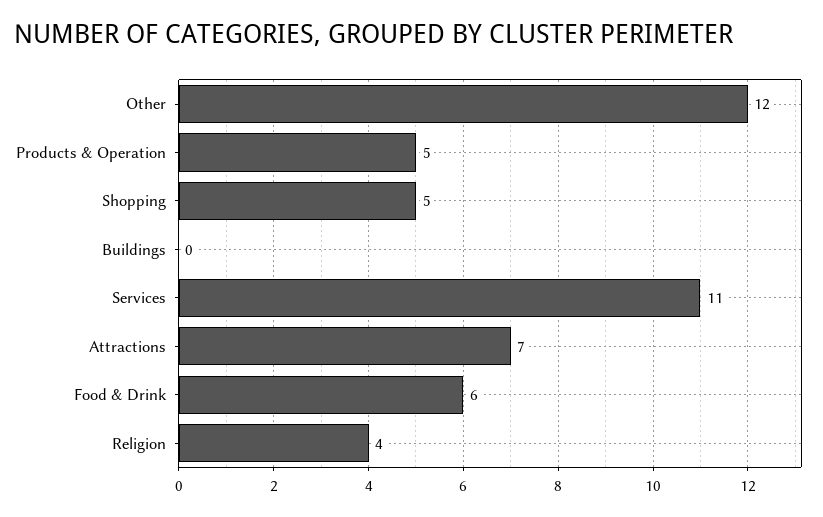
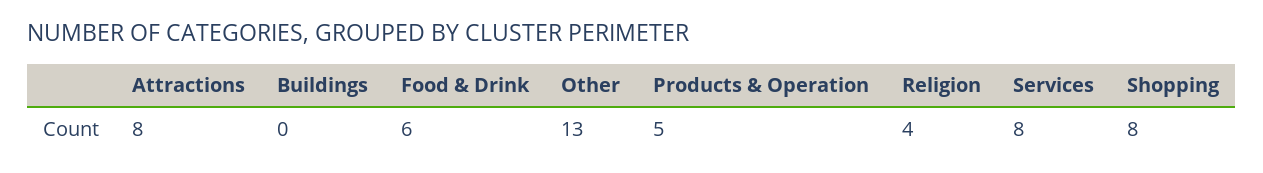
  {
-   "Other": 12,
+   "Other": 13,
    "Products & Operation": 5,
-   "Shopping": 5,
+   "Shopping": 8,
    "Buildings": 0,
-   "Services": 11,
+   "Services": 8,
-   "Attractions": 7,
+   "Attractions": 8,
    "Food & Drink": 6,
    "Religion": 4
  }

